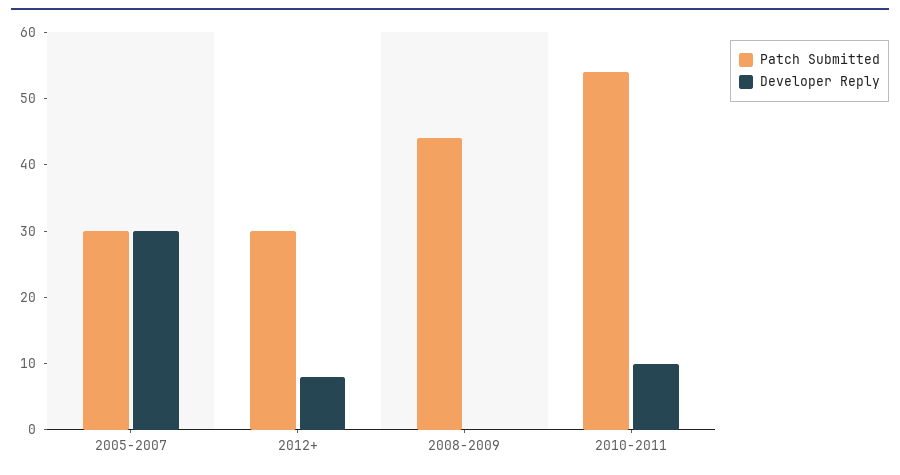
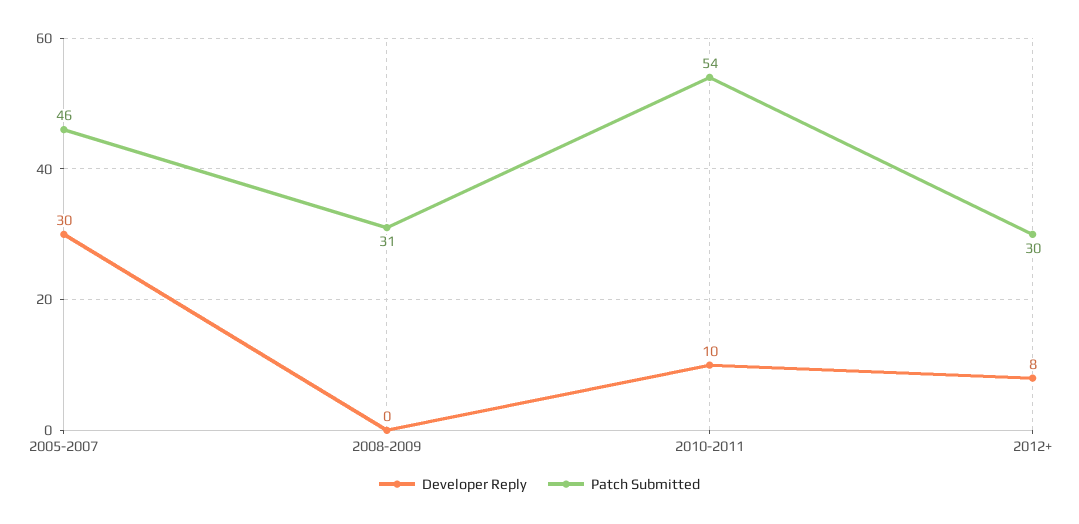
  {
    "Patch Submitted": {
-     "2005-2007": 30,
+     "2005-2007": 46,
      "2012+": 30,
-     "2008-2009": 45,
+     "2008-2009": 31,
      "2010-2011": 54
    },
    "Developer Reply": {
      "2005-2007": 30,
      "2012+": 8,
      "2008-2009": 0,
      "2010-2011": 10
    }
  }

